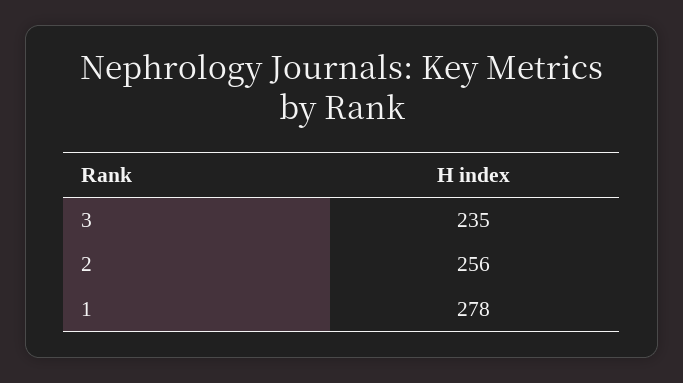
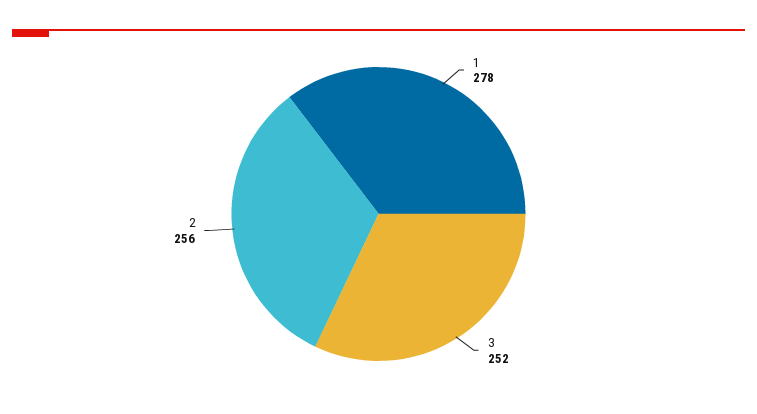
  {
-   "3": 235,
+   "3": 252,
    "2": 256,
    "1": 278
  }

